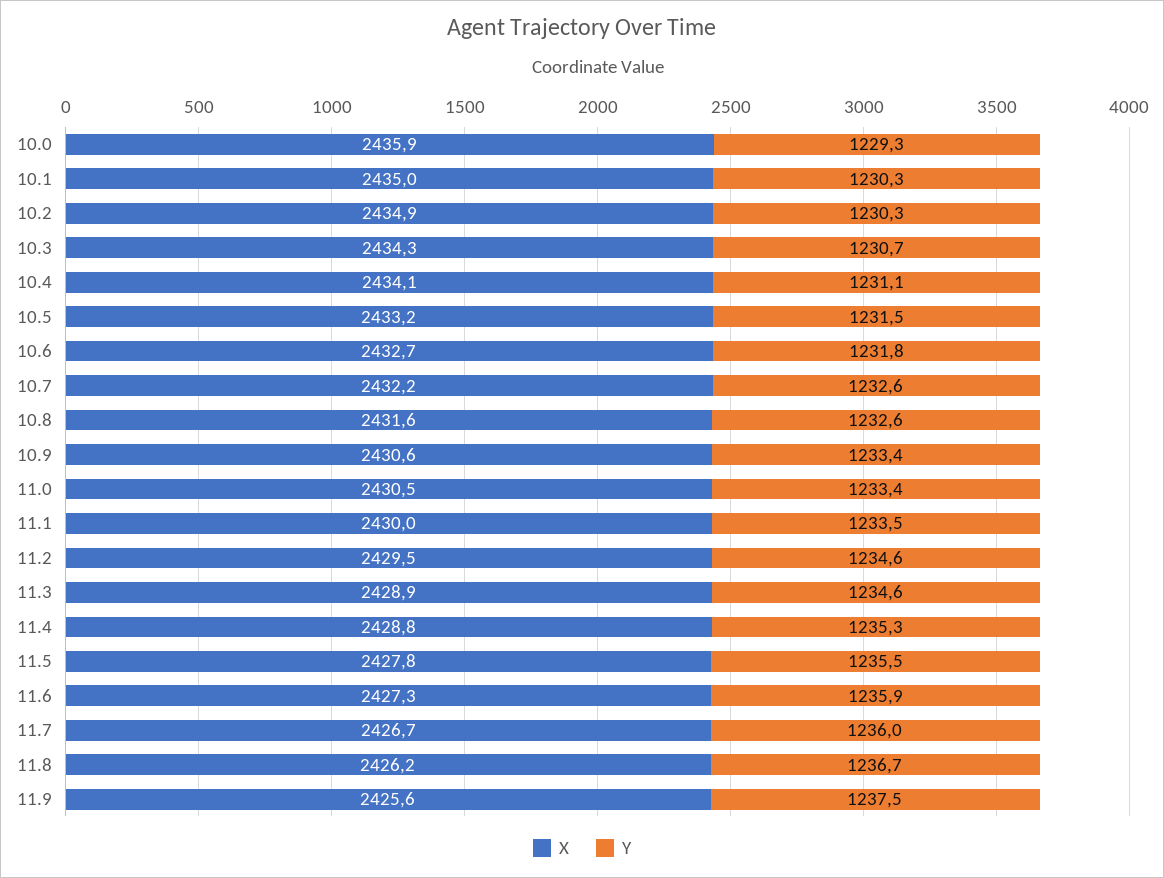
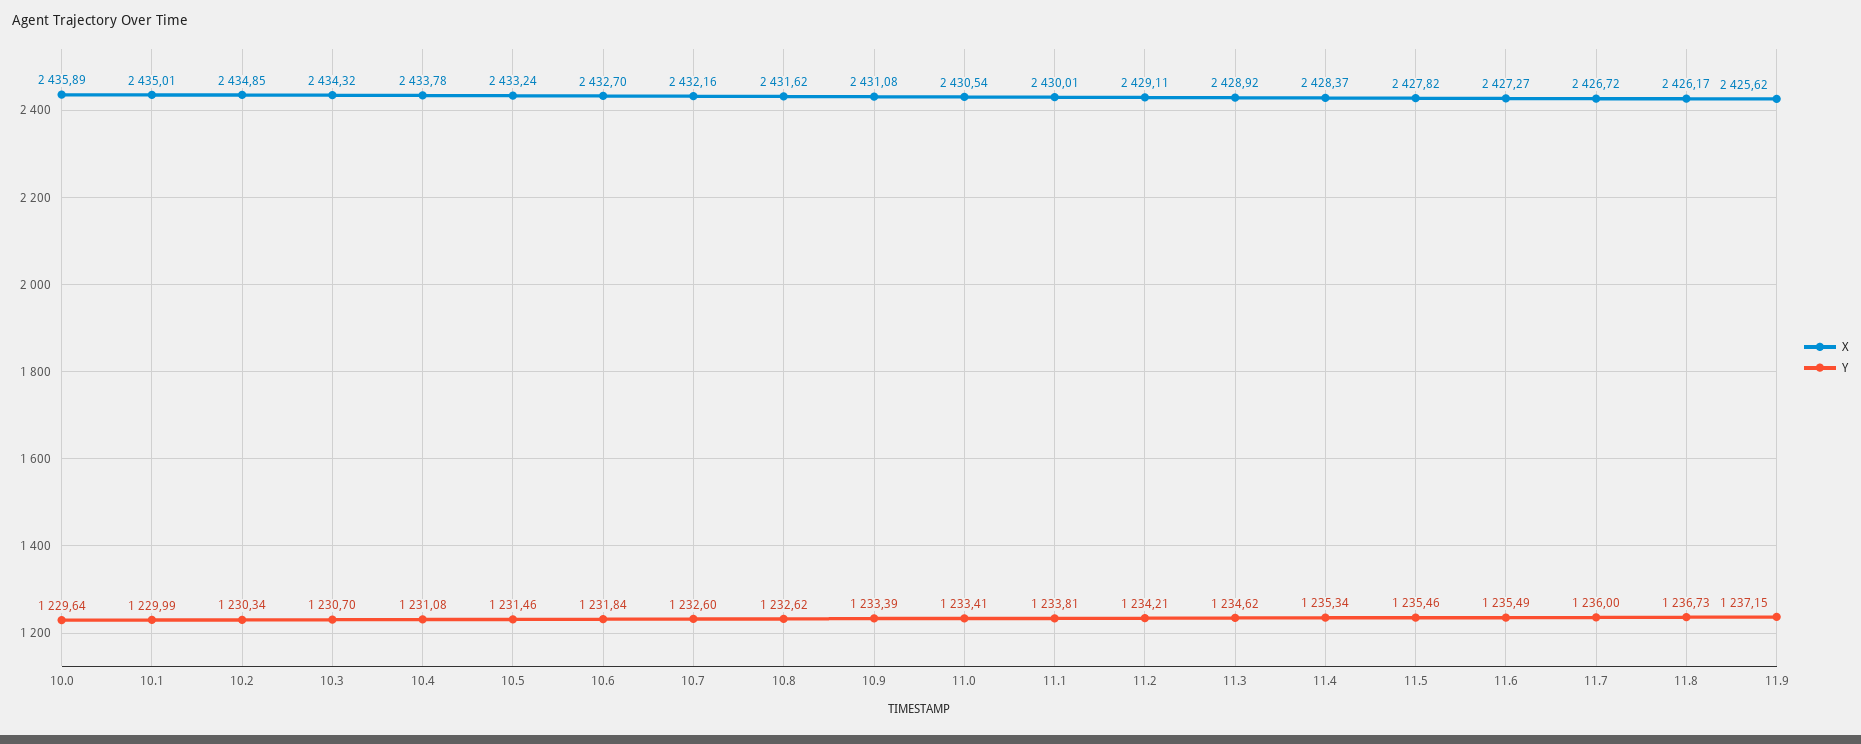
  {
    "X": {
      "10.0": 2435.89,
      "10.1": 2435.01,
      "10.2": 2434.85,
      "10.3": 2434.32,
-     "10.4": 2434.1,
+     "10.4": 2433.78,
      "10.5": 2433.24,
      "10.6": 2432.7,
      "10.7": 2432.16,
      "10.8": 2431.62,
-     "10.9": 2430.6,
+     "10.9": 2431.08,
      "11.0": 2430.54,
      "11.1": 2430.01,
-     "11.2": 2429.5,
+     "11.2": 2429.11,
      "11.3": 2428.92,
-     "11.4": 2428.8,
+     "11.4": 2428.37,
      "11.5": 2427.82,
      "11.6": 2427.27,
      "11.7": 2426.72,
      "11.8": 2426.17,
      "11.9": 2425.62
    },
    "Y": {
-     "10.0": 1229.3,
+     "10.0": 1229.64,
-     "10.1": 1230.3,
+     "10.1": 1229.99,
      "10.2": 1230.34,
      "10.3": 1230.7,
      "10.4": 1231.08,
      "10.5": 1231.46,
      "10.6": 1231.84,
      "10.7": 1232.6,
      "10.8": 1232.62,
      "10.9": 1233.39,
      "11.0": 1233.41,
-     "11.1": 1233.5,
+     "11.1": 1233.81,
-     "11.2": 1234.6,
+     "11.2": 1234.21,
      "11.3": 1234.62,
      "11.4": 1235.34,
      "11.5": 1235.46,
-     "11.6": 1235.9,
+     "11.6": 1235.49,
      "11.7": 1236,
      "11.8": 1236.73,
-     "11.9": 1237.5
+     "11.9": 1237.15
    }
  }

